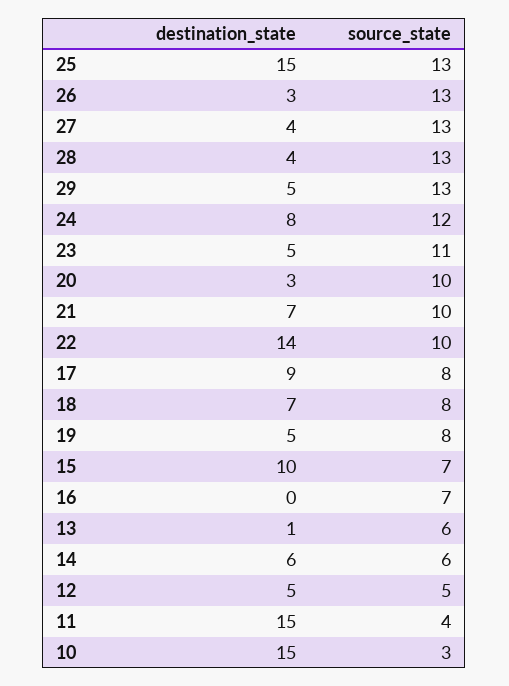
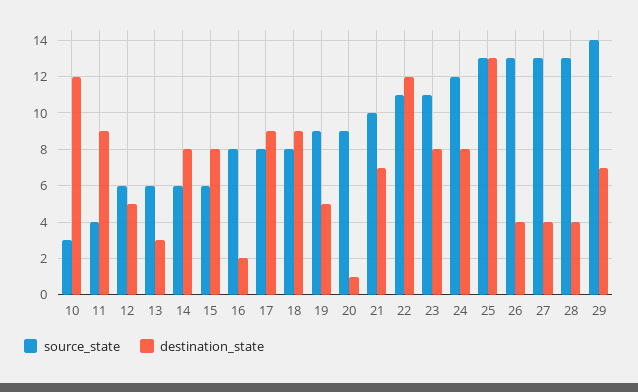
  {
    "destination_state": {
-     "25": 15,
+     "25": 13,
-     "26": 3,
+     "26": 4,
      "27": 4,
      "28": 4,
-     "29": 5,
+     "29": 7,
      "24": 8,
-     "23": 5,
+     "23": 8,
-     "20": 3,
+     "20": 1,
      "21": 7,
-     "22": 14,
+     "22": 12,
      "17": 9,
-     "18": 7,
+     "18": 9,
      "19": 5,
-     "15": 10,
+     "15": 8,
-     "16": 0,
+     "16": 2,
-     "13": 1,
+     "13": 3,
-     "14": 6,
+     "14": 8,
      "12": 5,
-     "11": 15,
+     "11": 9,
-     "10": 15
+     "10": 12
    },
    "source_state": {
      "25": 13,
      "26": 13,
      "27": 13,
      "28": 13,
-     "29": 13,
+     "29": 14,
      "24": 12,
      "23": 11,
-     "20": 10,
+     "20": 9,
      "21": 10,
-     "22": 10,
+     "22": 11,
      "17": 8,
      "18": 8,
-     "19": 8,
+     "19": 9,
-     "15": 7,
+     "15": 6,
-     "16": 7,
+     "16": 8,
      "13": 6,
      "14": 6,
-     "12": 5,
+     "12": 6,
      "11": 4,
      "10": 3
    }
  }

